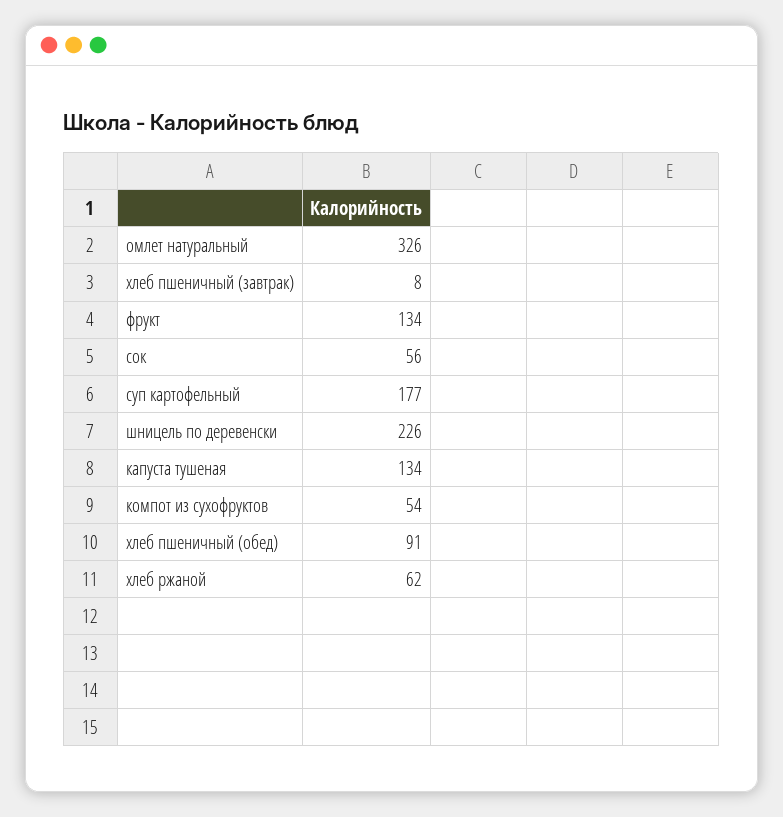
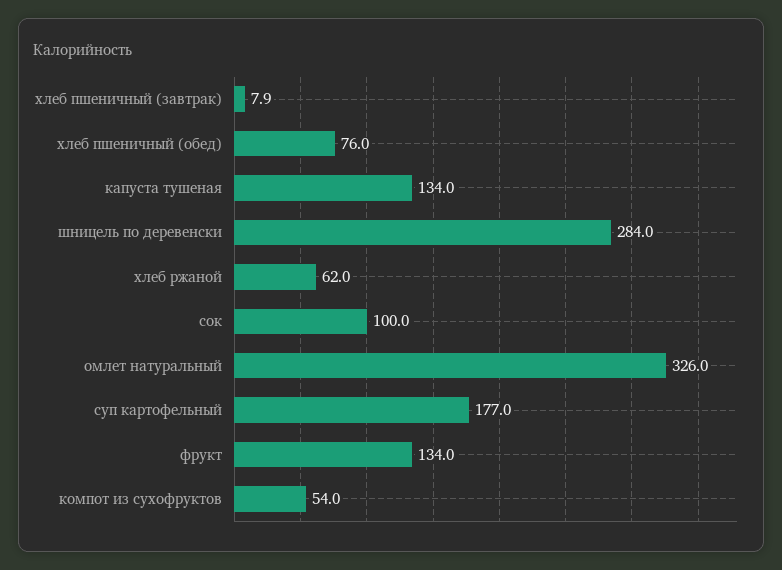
  {
    "омлет натуральный": 326,
    "хлеб пшеничный (завтрак)": 7.9,
    "фрукт": 134,
-   "сок": 56,
+   "сок": 100,
    "суп картофельный": 177,
-   "шницель по деревенски": 226,
+   "шницель по деревенски": 284,
    "капуста тушеная": 134,
    "компот из сухофруктов": 54,
-   "хлеб пшеничный (обед)": 91,
+   "хлеб пшеничный (обед)": 76,
    "хлеб ржаной": 62
  }

